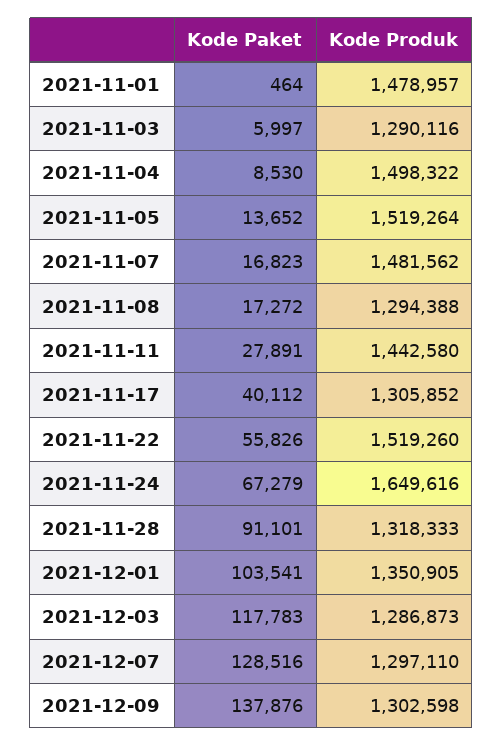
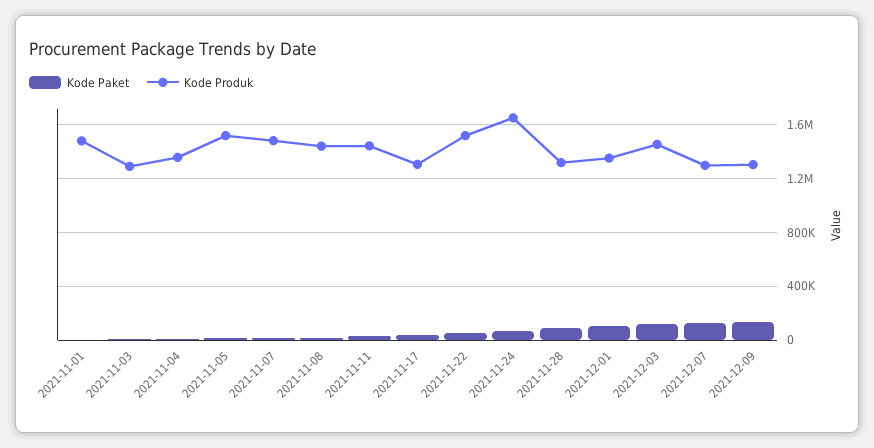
  {
    "Kode Paket": {
      "2021-11-01": 464,
      "2021-11-03": 5997,
      "2021-11-04": 8530,
      "2021-11-05": 13652,
      "2021-11-07": 16823,
      "2021-11-08": 17272,
      "2021-11-11": 27891,
      "2021-11-17": 40112,
      "2021-11-22": 55826,
      "2021-11-24": 67279,
      "2021-11-28": 91101,
      "2021-12-01": 103541,
      "2021-12-03": 117783,
      "2021-12-07": 128516,
      "2021-12-09": 137876
    },
    "Kode Produk": {
      "2021-11-01": 1478957,
      "2021-11-03": 1290116,
-     "2021-11-04": 1498322,
+     "2021-11-04": 1350000,
      "2021-11-05": 1519264,
      "2021-11-07": 1481562,
-     "2021-11-08": 1294388,
+     "2021-11-08": 1450000,
      "2021-11-11": 1442580,
      "2021-11-17": 1305852,
      "2021-11-22": 1519260,
      "2021-11-24": 1649616,
      "2021-11-28": 1318333,
      "2021-12-01": 1350905,
-     "2021-12-03": 1286873,
+     "2021-12-03": 1450000,
      "2021-12-07": 1297110,
      "2021-12-09": 1302598
    }
  }

